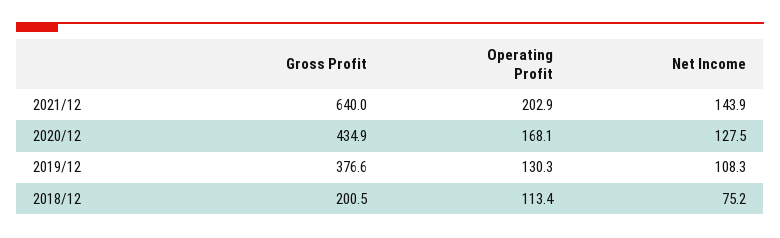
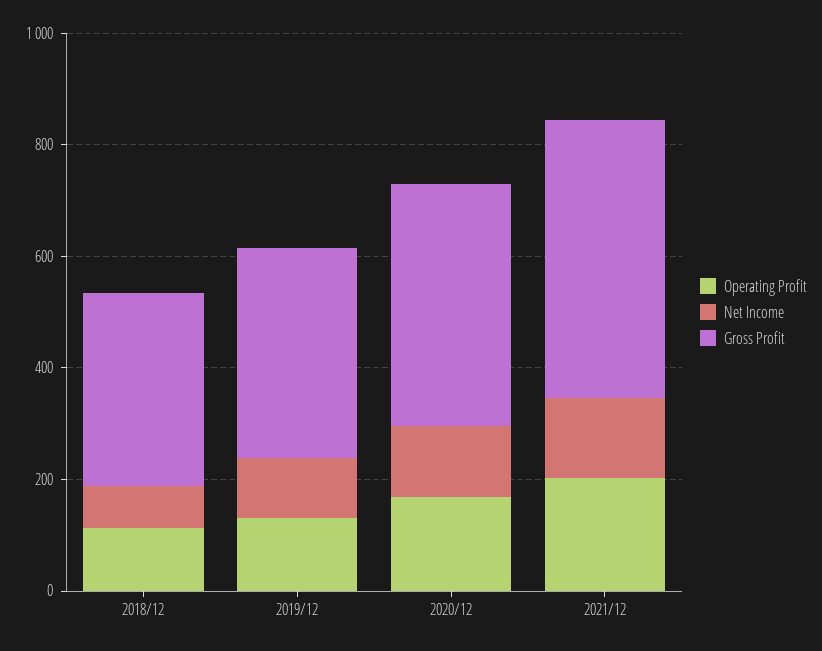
  {
    "Gross Profit": {
-     "2021/12": 640,
+     "2021/12": 500,
      "2020/12": 434.9,
      "2019/12": 376.6,
-     "2018/12": 200.5
+     "2018/12": 350
    },
    "Operating Profit": {
      "2021/12": 202.9,
      "2020/12": 168.1,
      "2019/12": 130.3,
      "2018/12": 113.4
    },
    "Net Income": {
      "2021/12": 143.9,
      "2020/12": 127.5,
      "2019/12": 108.3,
      "2018/12": 75.2
    }
  }

